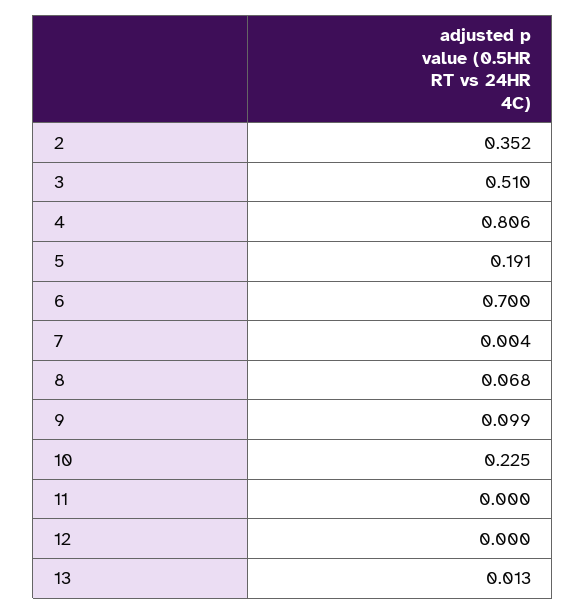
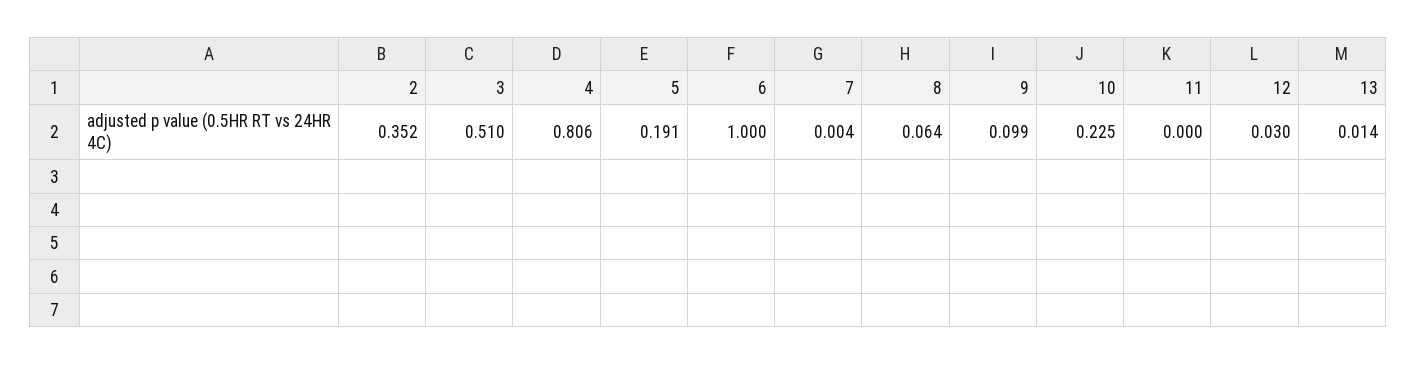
  {
    "2": 0.352,
    "3": 0.51,
    "4": 0.806,
    "5": 0.191,
-   "6": 0.7,
+   "6": 1,
    "7": 0.004,
-   "8": 0.068,
+   "8": 0.064,
    "9": 0.099,
    "10": 0.225,
    "11": 0,
-   "12": 0,
+   "12": 0.03,
-   "13": 0.013
+   "13": 0.014
  }

